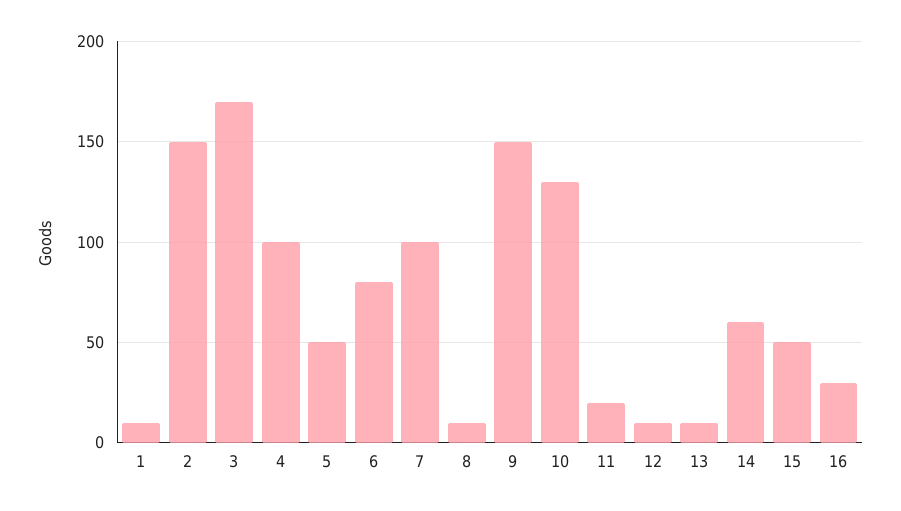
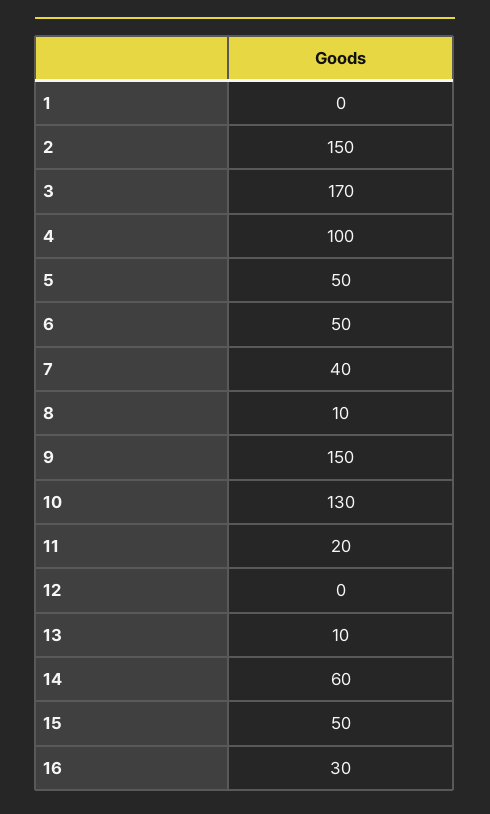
  {
-   "1": 10,
+   "1": 0,
    "2": 150,
    "3": 170,
    "4": 100,
    "5": 50,
-   "6": 80,
+   "6": 50,
-   "7": 100,
+   "7": 40,
    "8": 10,
    "9": 150,
    "10": 130,
    "11": 20,
-   "12": 10,
+   "12": 0,
    "13": 10,
    "14": 60,
    "15": 50,
    "16": 30
  }

